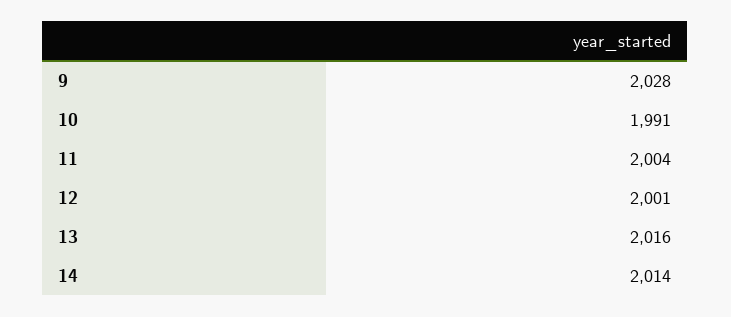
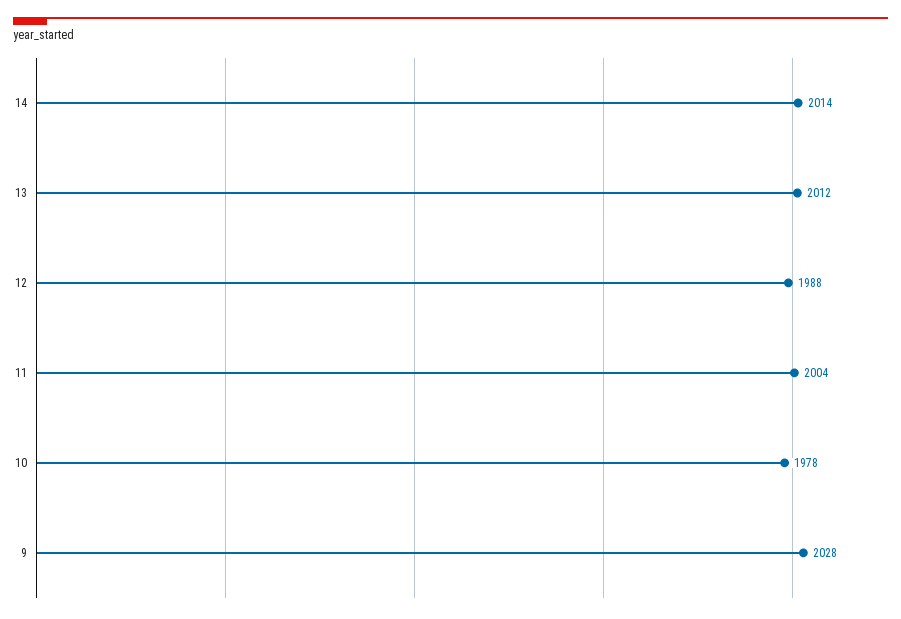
  {
    "9": 2028,
-   "10": 1991,
+   "10": 1978,
    "11": 2004,
-   "12": 2001,
+   "12": 1988,
-   "13": 2016,
+   "13": 2012,
    "14": 2014
  }

